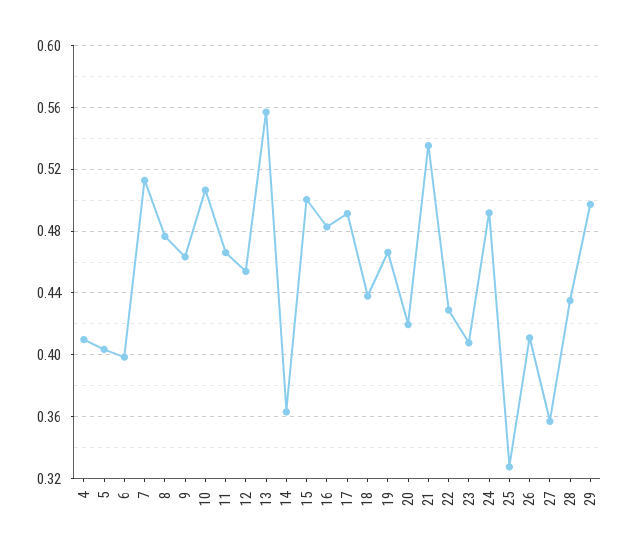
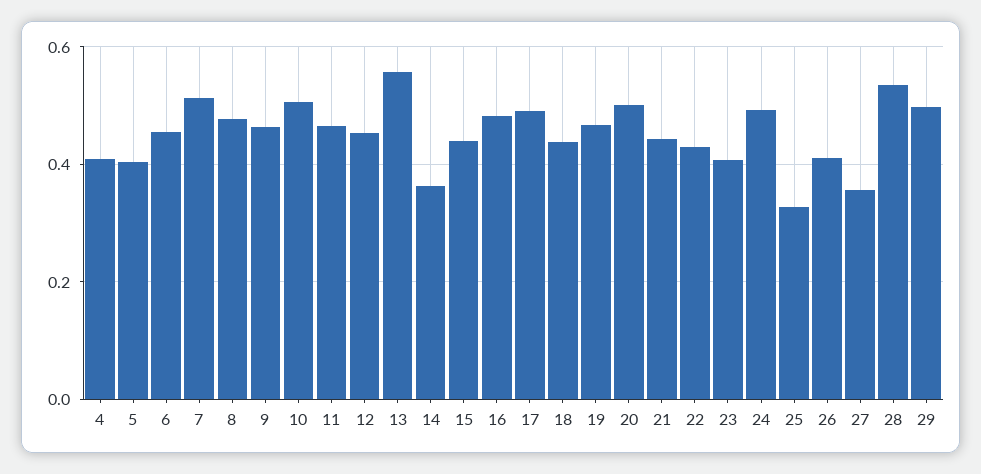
  {
    "4": 0.41,
    "5": 0.405,
-   "6": 0.4,
+   "6": 0.46,
    "7": 0.515,
    "8": 0.475,
    "9": 0.465,
    "10": 0.505,
    "11": 0.465,
    "12": 0.455,
    "13": 0.555,
    "14": 0.365,
-   "15": 0.5,
+   "15": 0.44,
    "16": 0.485,
    "17": 0.49,
    "18": 0.44,
    "19": 0.465,
-   "20": 0.42,
+   "20": 0.5,
-   "21": 0.535,
+   "21": 0.44,
    "22": 0.43,
    "23": 0.41,
    "24": 0.49,
    "25": 0.33,
    "26": 0.41,
    "27": 0.355,
-   "28": 0.435,
+   "28": 0.54,
    "29": 0.495
  }

